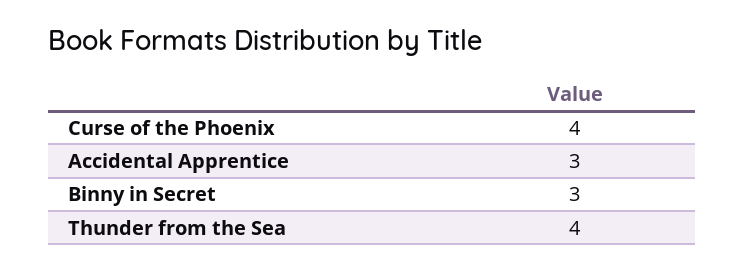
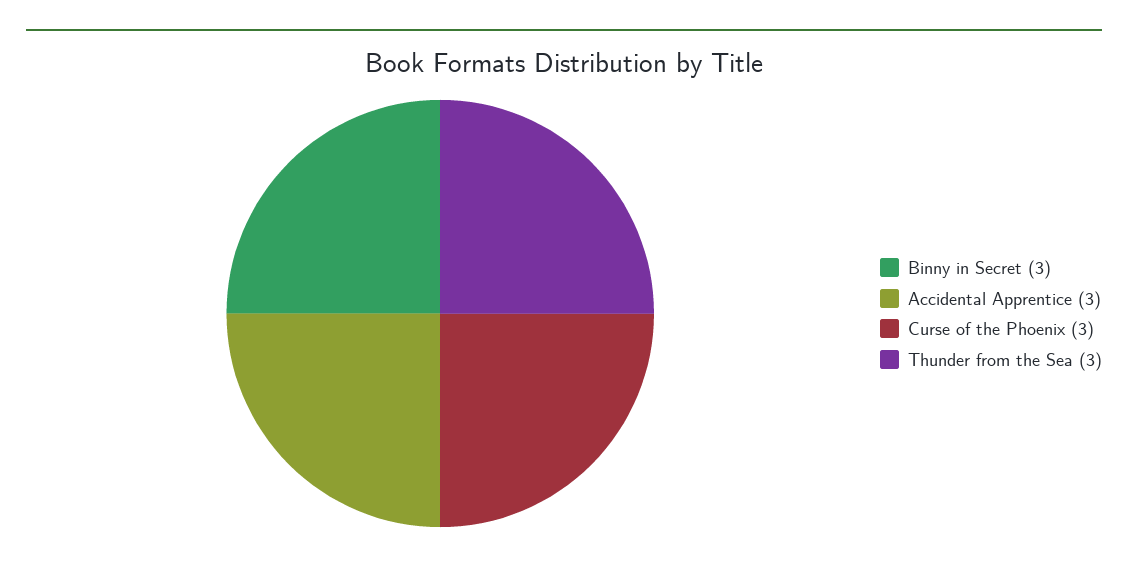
  {
-   "Curse of the Phoenix": 4,
+   "Curse of the Phoenix": 3,
    "Accidental Apprentice": 3,
    "Binny in Secret": 3,
-   "Thunder from the Sea": 4
+   "Thunder from the Sea": 3
  }

